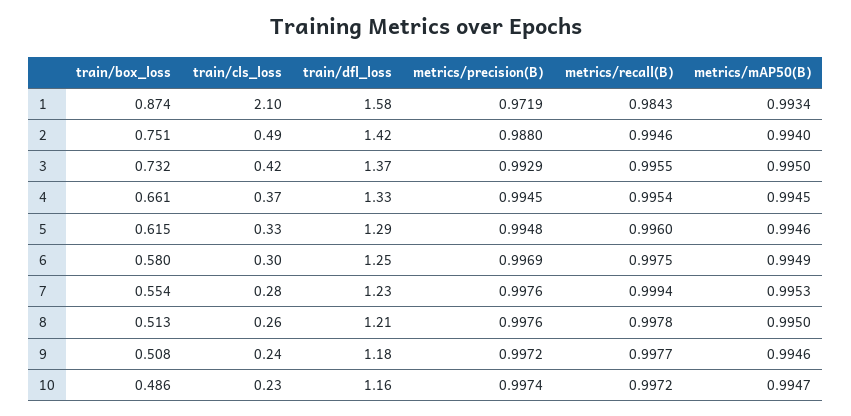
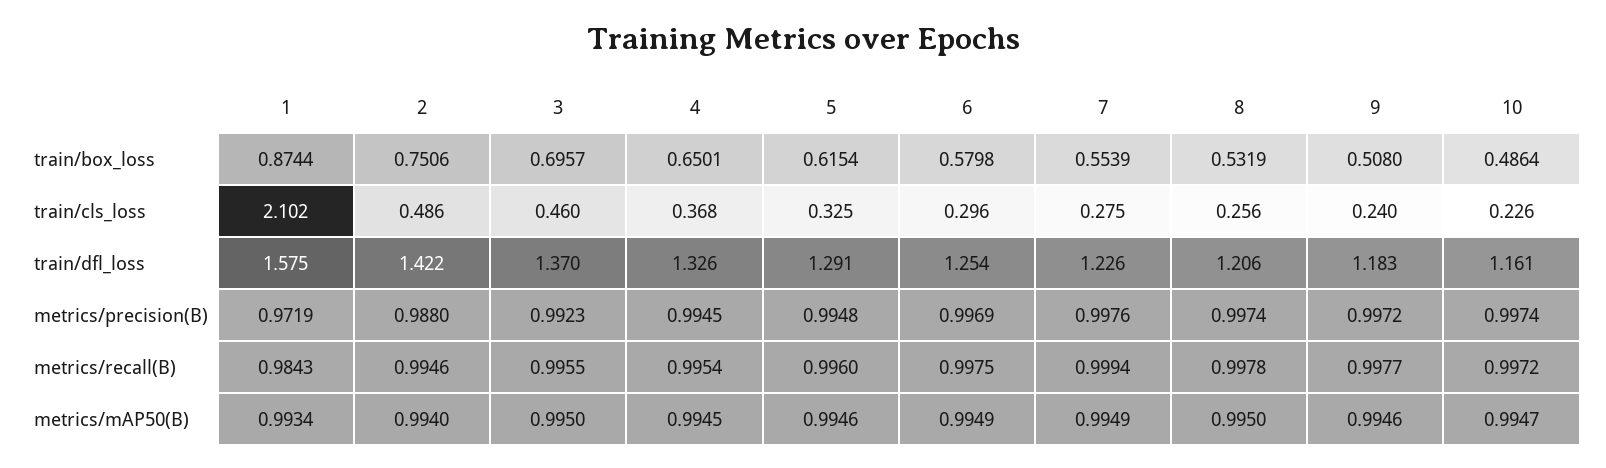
  {
    "train/box_loss": {
      "1": 0.8744,
      "2": 0.7506,
-     "3": 0.732,
+     "3": 0.6957,
-     "4": 0.661,
+     "4": 0.6501,
      "5": 0.6154,
      "6": 0.5798,
      "7": 0.5539,
-     "8": 0.513,
+     "8": 0.5319,
      "9": 0.508,
      "10": 0.4864
    },
    "train/cls_loss": {
      "1": 2.102,
      "2": 0.486,
-     "3": 0.42,
+     "3": 0.46,
      "4": 0.368,
      "5": 0.325,
      "6": 0.296,
      "7": 0.275,
      "8": 0.256,
      "9": 0.24,
      "10": 0.226
    },
    "train/dfl_loss": {
      "1": 1.575,
      "2": 1.422,
      "3": 1.37,
      "4": 1.326,
      "5": 1.291,
      "6": 1.254,
      "7": 1.226,
      "8": 1.206,
      "9": 1.183,
      "10": 1.161
    },
    "metrics/precision(B)": {
      "1": 0.9719,
      "2": 0.988,
-     "3": 0.9929,
+     "3": 0.9923,
      "4": 0.9945,
      "5": 0.9948,
      "6": 0.9969,
      "7": 0.9976,
-     "8": 0.9976,
+     "8": 0.9974,
      "9": 0.9972,
      "10": 0.9974
    },
    "metrics/recall(B)": {
      "1": 0.9843,
      "2": 0.9946,
      "3": 0.9955,
      "4": 0.9954,
      "5": 0.996,
      "6": 0.9975,
      "7": 0.9994,
      "8": 0.9978,
      "9": 0.9977,
      "10": 0.9972
    },
    "metrics/mAP50(B)": {
      "1": 0.9934,
      "2": 0.994,
      "3": 0.995,
      "4": 0.9945,
      "5": 0.9946,
      "6": 0.9949,
-     "7": 0.9953,
+     "7": 0.9949,
      "8": 0.995,
      "9": 0.9946,
      "10": 0.9947
    }
  }

